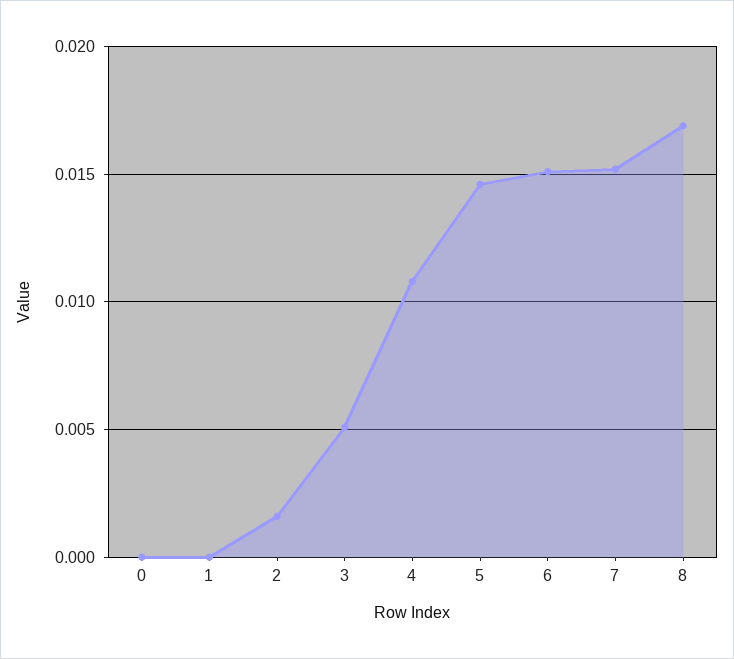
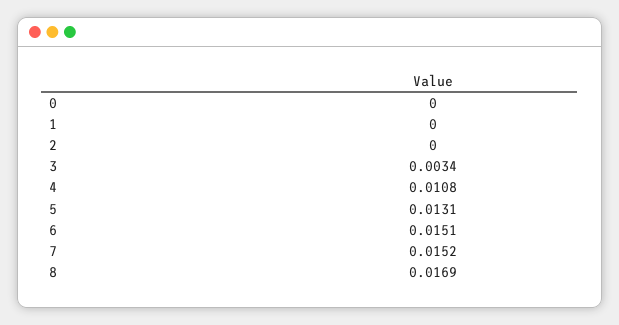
  {
    "0": 0,
    "1": 0,
-   "2": 0.0015,
+   "2": 0,
-   "3": 0.005,
+   "3": 0.0034,
    "4": 0.0108,
-   "5": 0.0145,
+   "5": 0.0131,
    "6": 0.0151,
    "7": 0.0152,
    "8": 0.0169
  }

